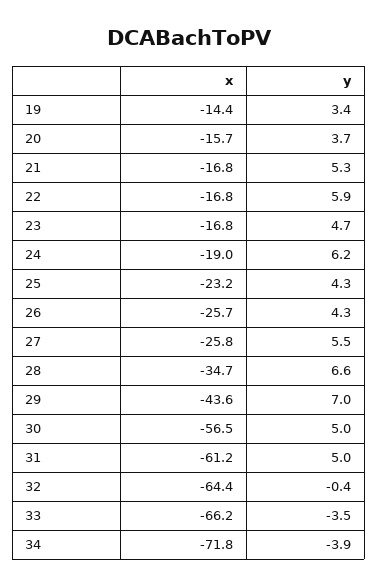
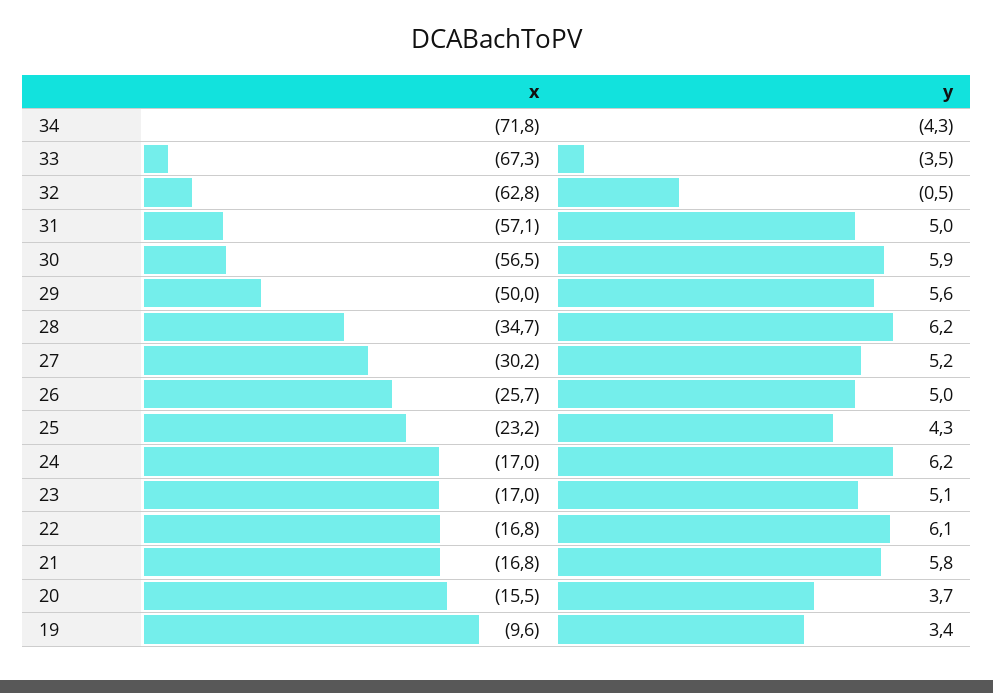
  {
    "x": {
-     "19": -14.4,
+     "19": -9.6,
-     "20": -15.7,
+     "20": -15.5,
      "21": -16.8,
      "22": -16.8,
-     "23": -16.8,
+     "23": -17,
-     "24": -19,
+     "24": -17,
      "25": -23.2,
      "26": -25.7,
-     "27": -25.8,
+     "27": -30.2,
      "28": -34.7,
-     "29": -43.6,
+     "29": -50,
      "30": -56.5,
-     "31": -61.2,
+     "31": -57.1,
-     "32": -64.4,
+     "32": -62.8,
-     "33": -66.2,
+     "33": -67.3,
      "34": -71.8
    },
    "y": {
      "19": 3.4,
      "20": 3.7,
-     "21": 5.3,
+     "21": 5.8,
-     "22": 5.9,
+     "22": 6.1,
-     "23": 4.7,
+     "23": 5.1,
      "24": 6.2,
      "25": 4.3,
-     "26": 4.3,
+     "26": 5,
-     "27": 5.5,
+     "27": 5.2,
-     "28": 6.6,
+     "28": 6.2,
-     "29": 7,
+     "29": 5.6,
-     "30": 5,
+     "30": 5.9,
      "31": 5,
-     "32": -0.4,
+     "32": -0.5,
      "33": -3.5,
-     "34": -3.9
+     "34": -4.3
    }
  }

